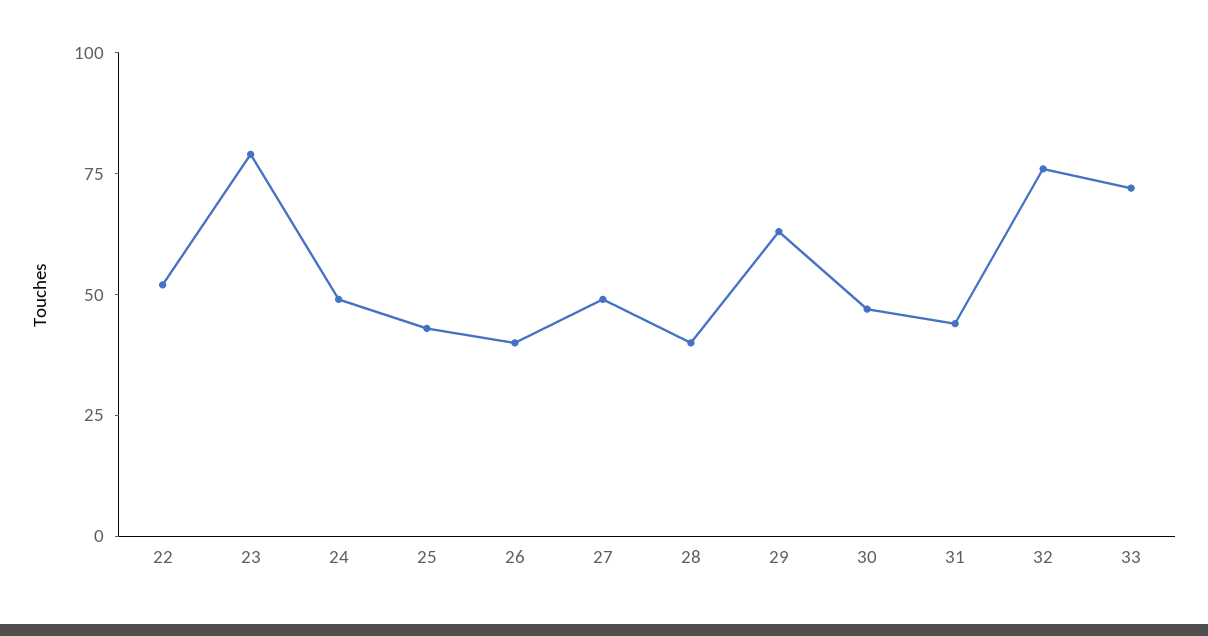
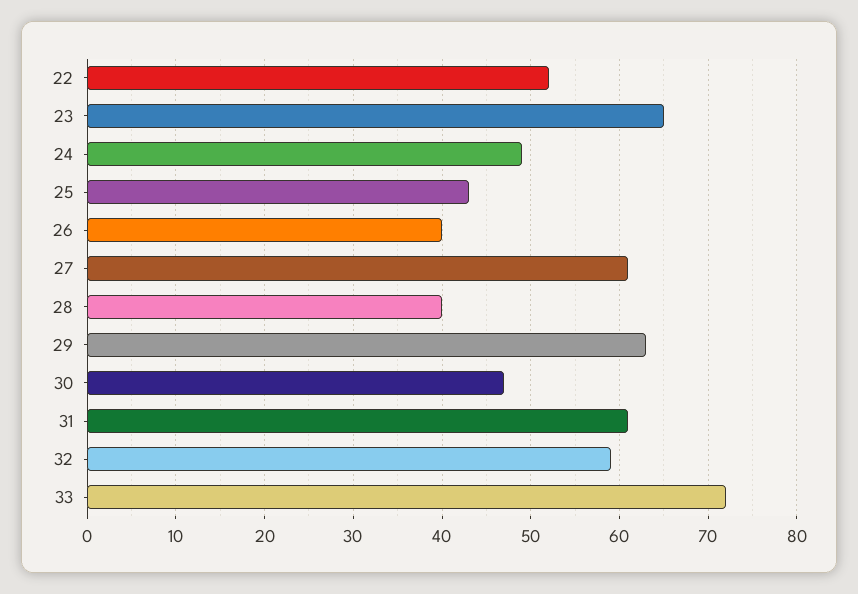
  {
    "22": 52,
-   "23": 80,
+   "23": 65,
    "24": 49,
    "25": 43,
    "26": 40,
-   "27": 50,
+   "27": 61,
    "28": 40,
    "29": 63,
    "30": 47,
-   "31": 45,
+   "31": 61,
-   "32": 75,
+   "32": 59,
    "33": 72
  }

